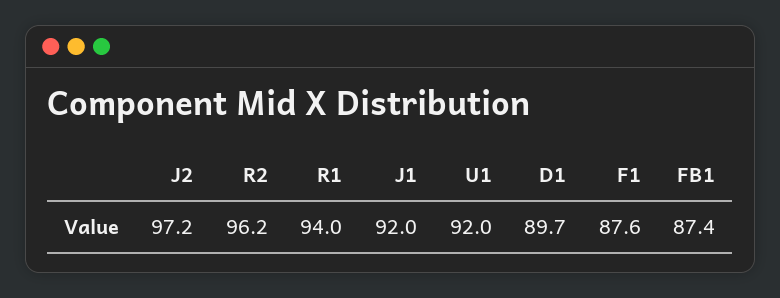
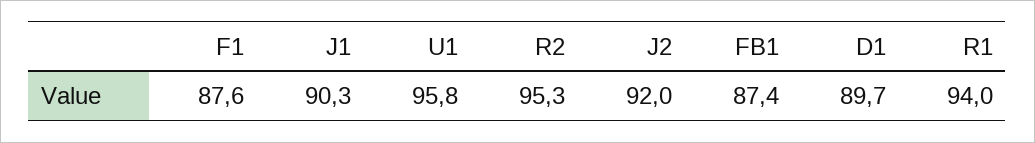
  {
-   "J2": 97.2,
+   "J2": 92,
-   "R2": 96.2,
+   "R2": 95.3,
    "R1": 94,
-   "J1": 92,
+   "J1": 90.3,
-   "U1": 92,
+   "U1": 95.8,
    "D1": 89.7,
    "F1": 87.6,
    "FB1": 87.4
  }

